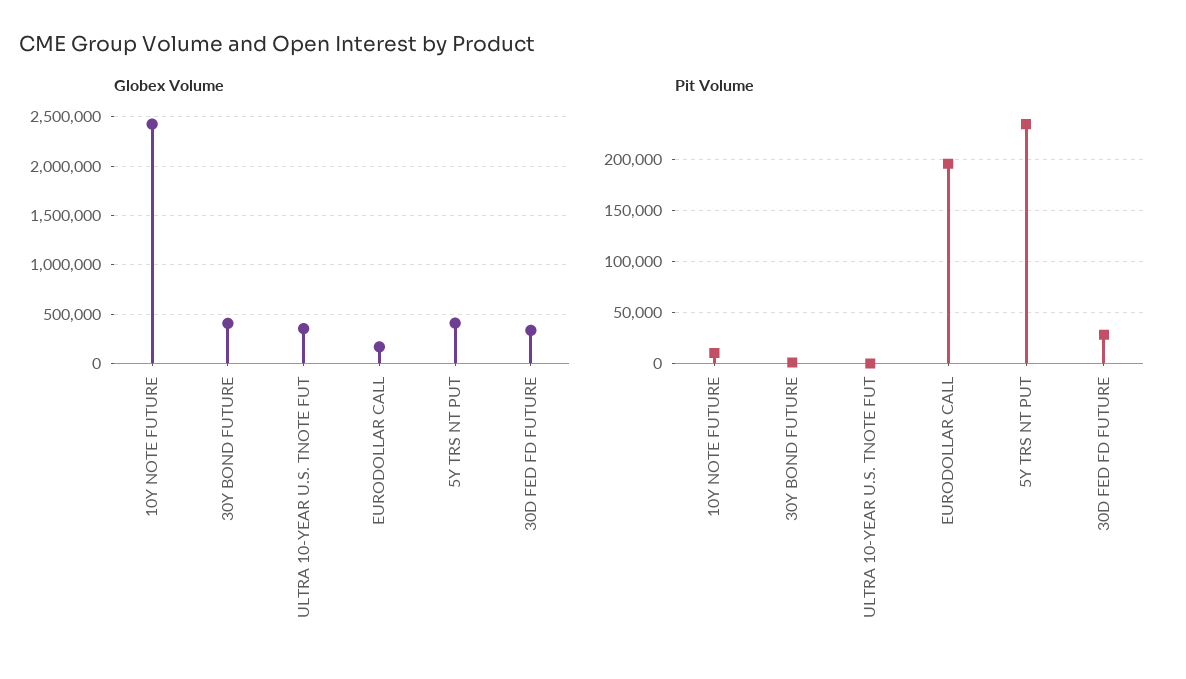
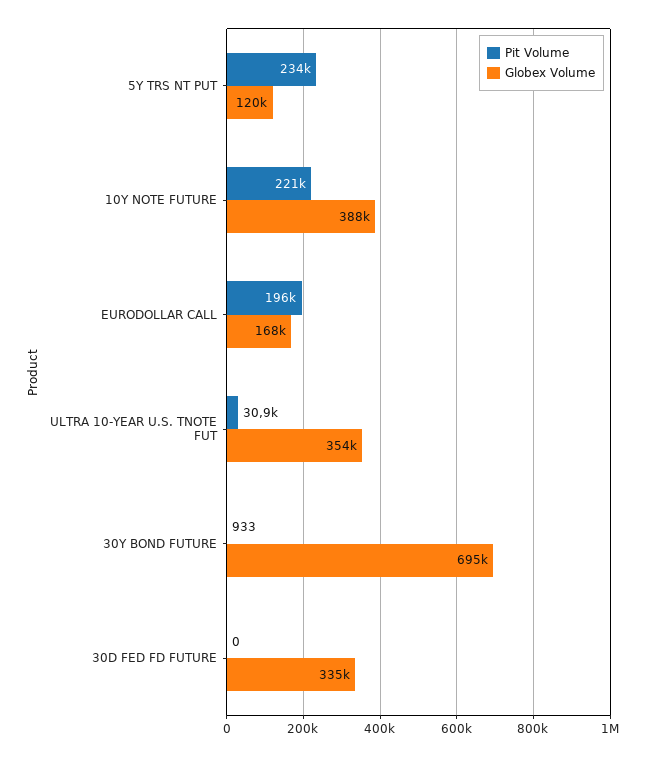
  {
    "Globex Volume": {
-     "10Y NOTE FUTURE": 2400000,
+     "10Y NOTE FUTURE": 388000,
-     "30Y BOND FUTURE": 400000,
+     "30Y BOND FUTURE": 695000,
      "ULTRA 10-YEAR U.S. TNOTE FUT": 354000,
      "EURODOLLAR CALL": 168000,
-     "5Y TRS NT PUT": 400000,
+     "5Y TRS NT PUT": 120000,
      "30D FED FD FUTURE": 335000
    },
    "Pit Volume": {
-     "10Y NOTE FUTURE": 10000,
+     "10Y NOTE FUTURE": 221000,
      "30Y BOND FUTURE": 933,
-     "ULTRA 10-YEAR U.S. TNOTE FUT": 0,
+     "ULTRA 10-YEAR U.S. TNOTE FUT": 30900,
      "EURODOLLAR CALL": 196000,
      "5Y TRS NT PUT": 234000,
-     "30D FED FD FUTURE": 30000
+     "30D FED FD FUTURE": 0
    }
  }

